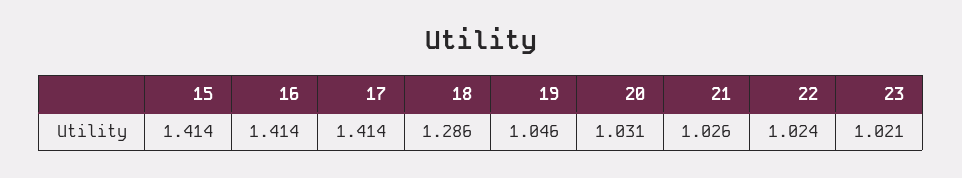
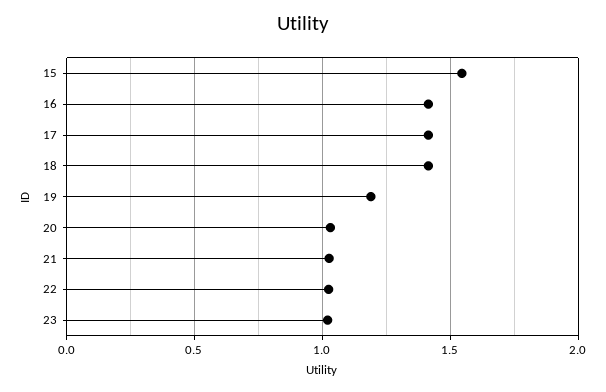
  {
-   "15": 1.414,
+   "15": 1.55,
    "16": 1.414,
    "17": 1.414,
-   "18": 1.286,
+   "18": 1.4,
-   "19": 1.046,
+   "19": 1.2,
    "20": 1.031,
    "21": 1.026,
    "22": 1.024,
    "23": 1.021
  }

